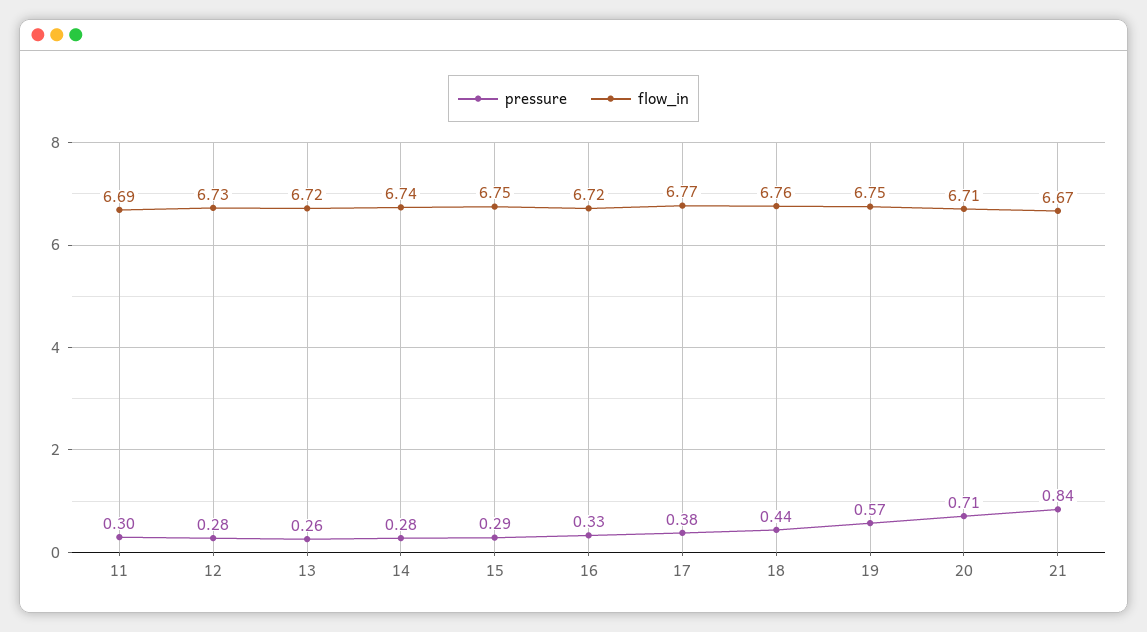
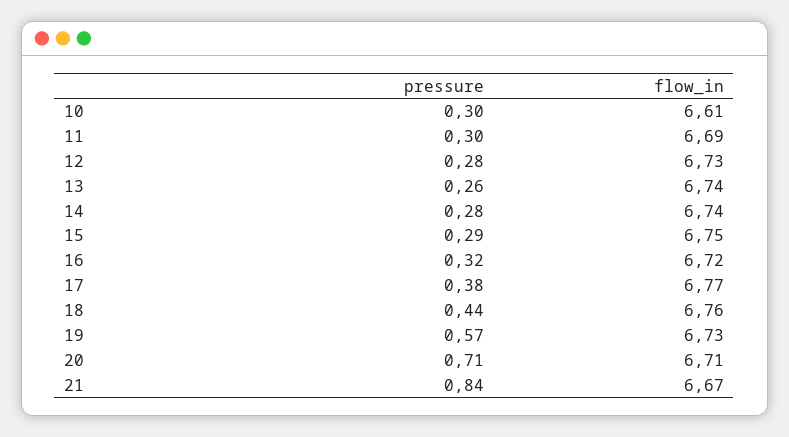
  {
    "pressure": {
      "11": 0.3,
      "12": 0.28,
      "13": 0.26,
      "14": 0.28,
      "15": 0.29,
-     "16": 0.33,
+     "16": 0.32,
      "17": 0.38,
      "18": 0.44,
      "19": 0.57,
      "20": 0.71,
-     "21": 0.84
+     "21": 0.84,
+     "10": 0.3
    },
    "flow_in": {
      "11": 6.69,
      "12": 6.73,
-     "13": 6.72,
+     "13": 6.74,
      "14": 6.74,
      "15": 6.75,
      "16": 6.72,
      "17": 6.77,
      "18": 6.76,
-     "19": 6.75,
+     "19": 6.73,
      "20": 6.71,
-     "21": 6.67
+     "21": 6.67,
+     "10": 6.61
    }
  }

